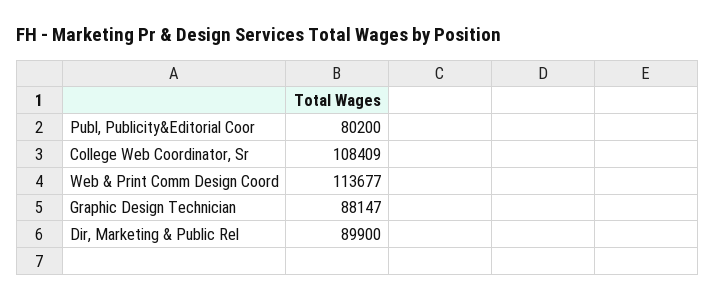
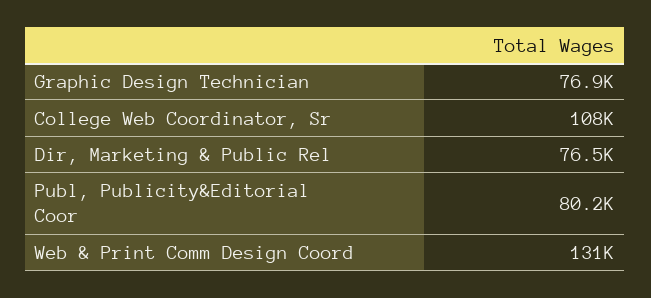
  {
    "Publ, Publicity&Editorial Coor": 80200,
    "College Web Coordinator, Sr": 108409,
-   "Web & Print Comm Design Coord": 113677,
+   "Web & Print Comm Design Coord": 131000,
-   "Graphic Design Technician": 88147,
+   "Graphic Design Technician": 76900,
-   "Dir, Marketing & Public Rel": 89900
+   "Dir, Marketing & Public Rel": 76500
  }

